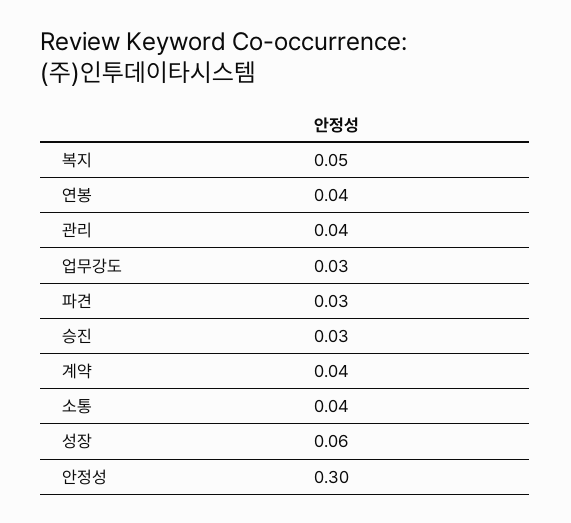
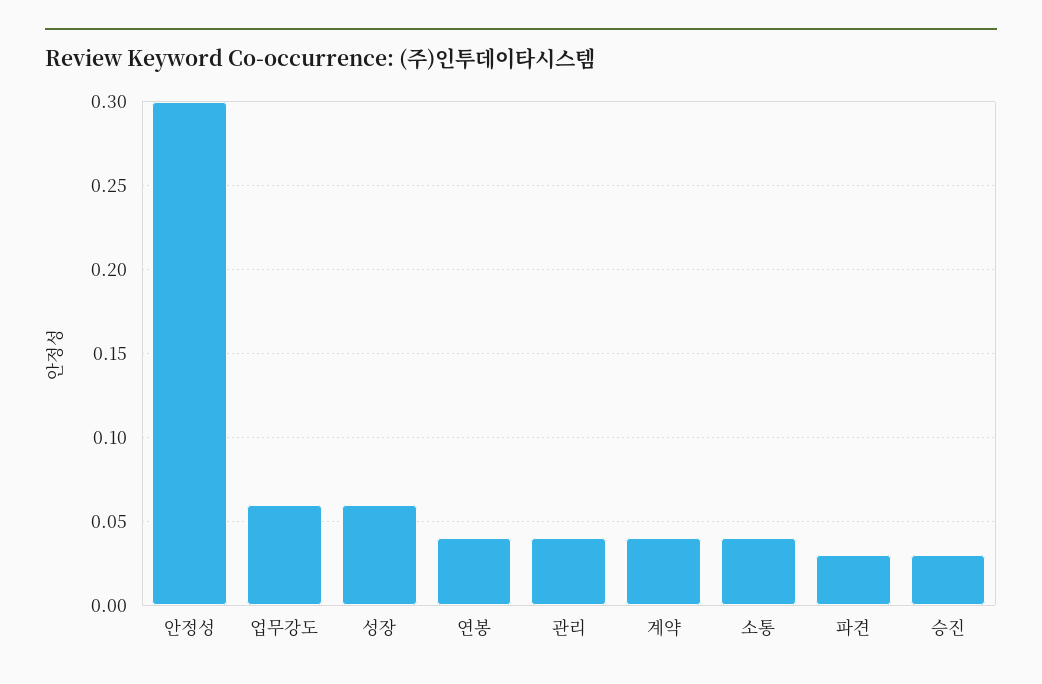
  {
-   "복지": 0.05,
    "연봉": 0.04,
    "관리": 0.04,
-   "업무강도": 0.03,
+   "업무강도": 0.06,
    "파견": 0.03,
    "승진": 0.03,
    "계약": 0.04,
    "소통": 0.04,
    "성장": 0.06,
    "안정성": 0.3
  }

